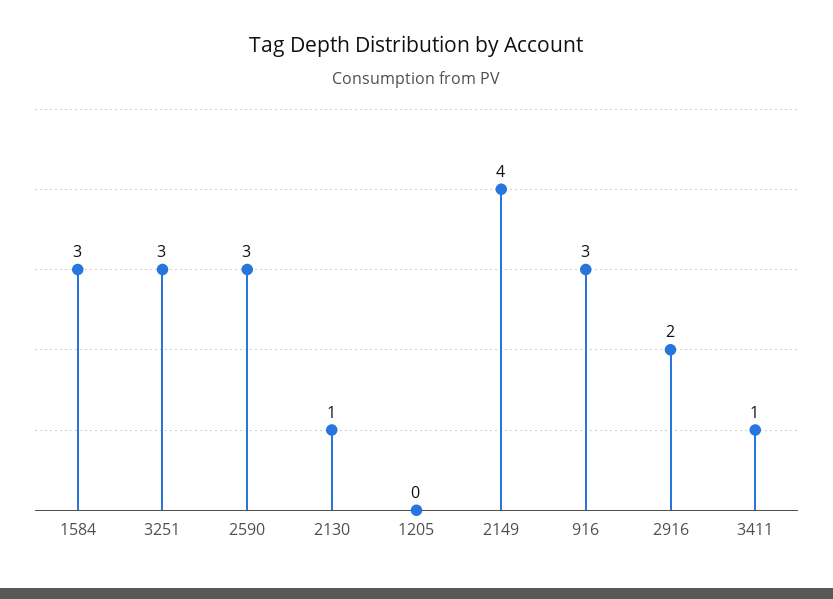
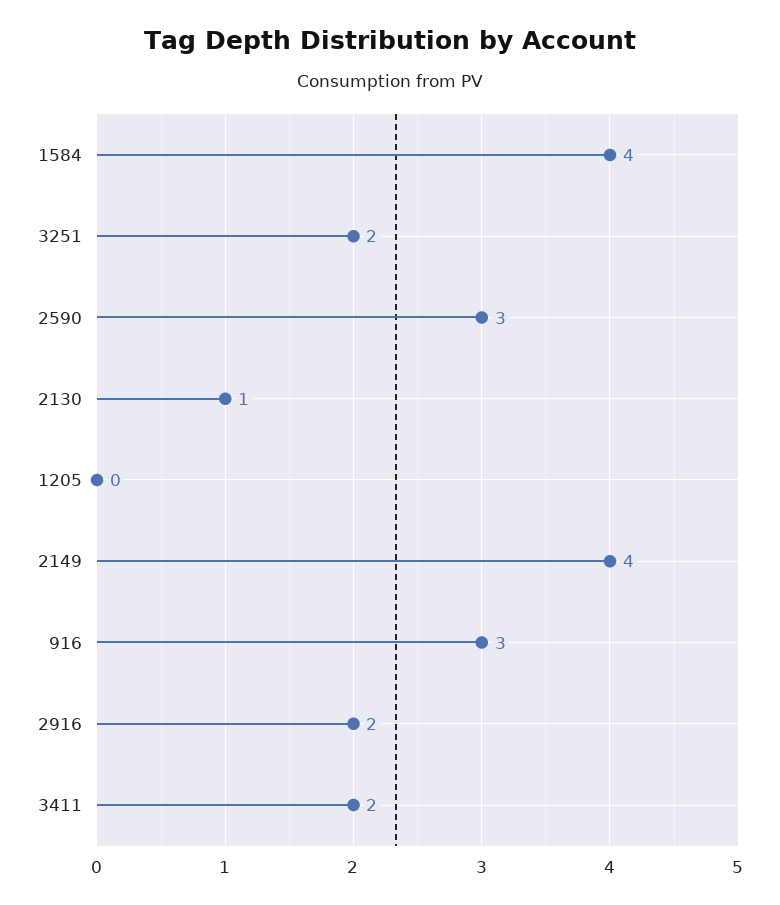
  {
-   "1584": 3,
+   "1584": 4,
-   "3251": 3,
+   "3251": 2,
    "2590": 3,
    "2130": 1,
    "1205": 0,
    "2149": 4,
    "916": 3,
    "2916": 2,
-   "3411": 1
+   "3411": 2
  }

